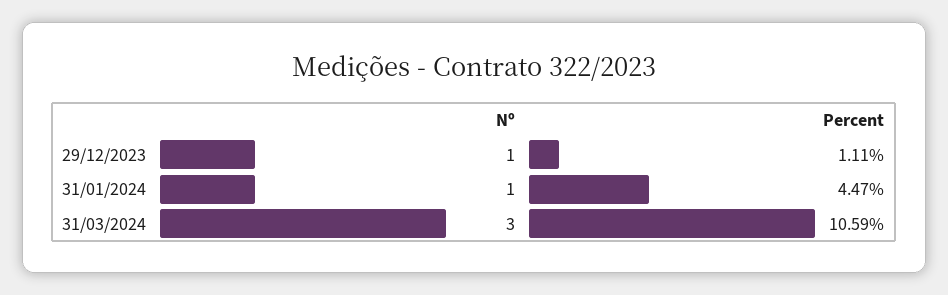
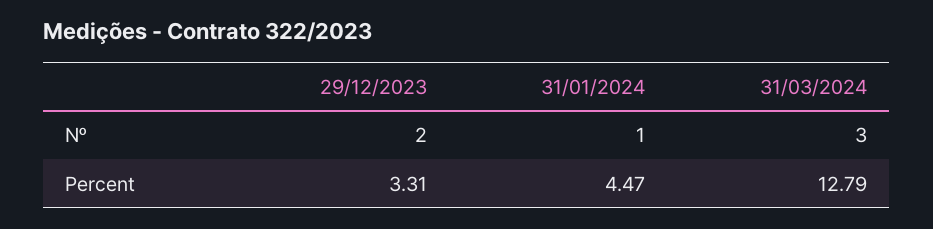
  {
    "Nº": {
-     "29/12/2023": 1,
+     "29/12/2023": 2,
      "31/01/2024": 1,
      "31/03/2024": 3
    },
    "Percent": {
-     "29/12/2023": 1.11,
+     "29/12/2023": 3.31,
      "31/01/2024": 4.47,
-     "31/03/2024": 10.59
+     "31/03/2024": 12.79
    }
  }

